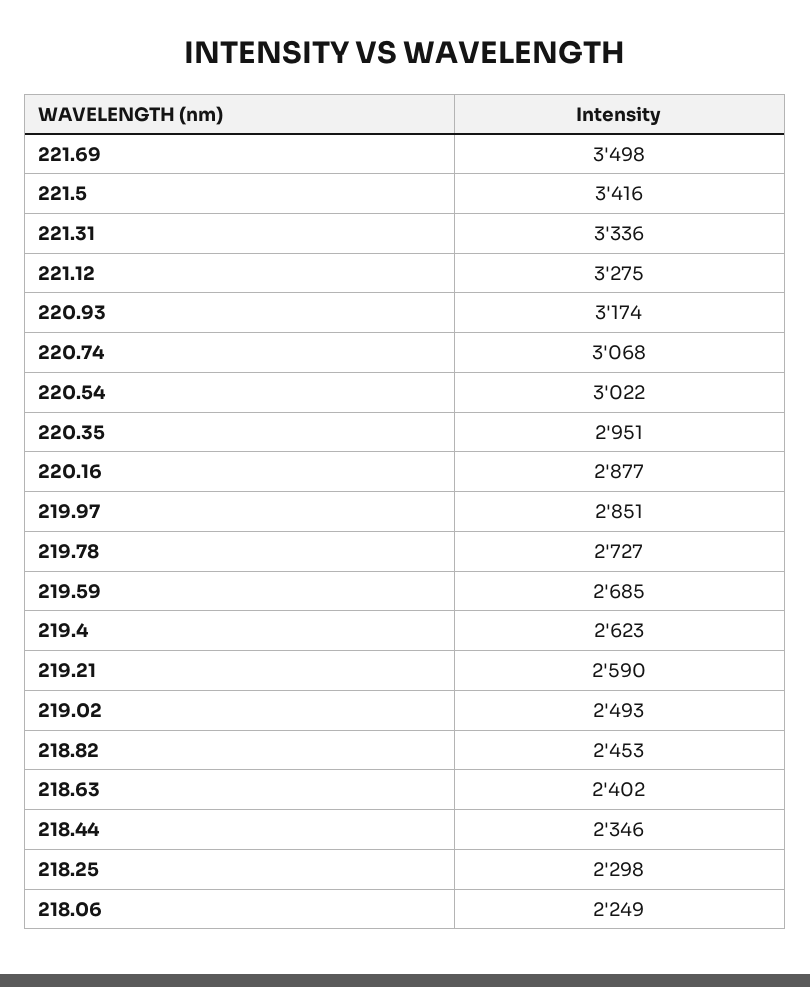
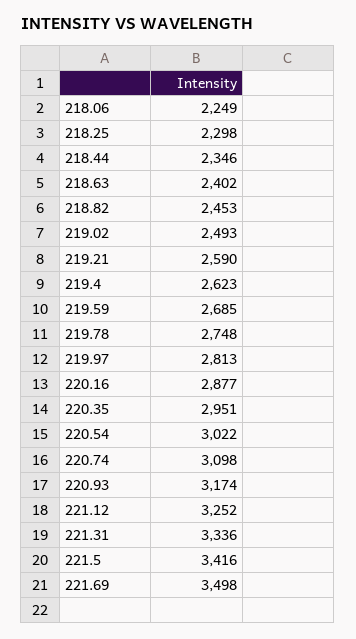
  {
    "221.69": 3498,
    "221.5": 3416,
    "221.31": 3336,
-   "221.12": 3275,
+   "221.12": 3252,
    "220.93": 3174,
-   "220.74": 3068,
+   "220.74": 3098,
    "220.54": 3022,
    "220.35": 2951,
    "220.16": 2877,
-   "219.97": 2851,
+   "219.97": 2813,
-   "219.78": 2727,
+   "219.78": 2748,
    "219.59": 2685,
    "219.4": 2623,
    "219.21": 2590,
    "219.02": 2493,
    "218.82": 2453,
    "218.63": 2402,
    "218.44": 2346,
    "218.25": 2298,
    "218.06": 2249
  }

